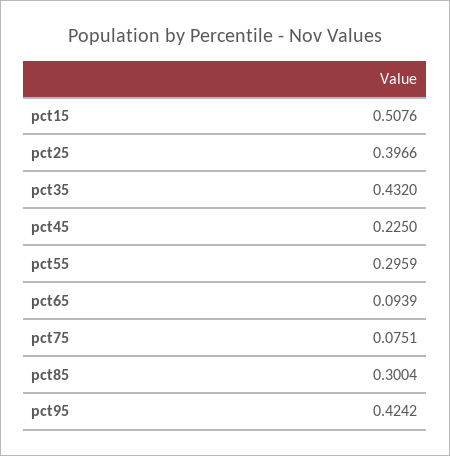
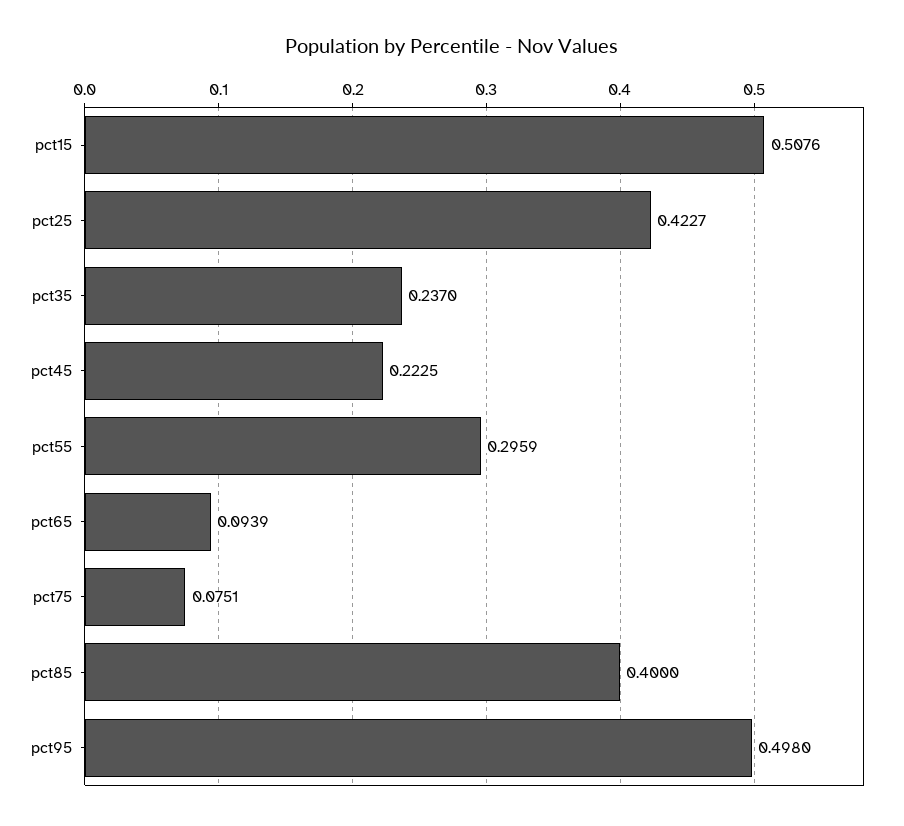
  {
    "pct15": 0.5076,
-   "pct25": 0.3966,
+   "pct25": 0.4227,
-   "pct35": 0.432,
+   "pct35": 0.237,
-   "pct45": 0.225,
+   "pct45": 0.2225,
    "pct55": 0.2959,
    "pct65": 0.0939,
    "pct75": 0.0751,
-   "pct85": 0.3004,
+   "pct85": 0.4,
-   "pct95": 0.4242
+   "pct95": 0.498
  }

